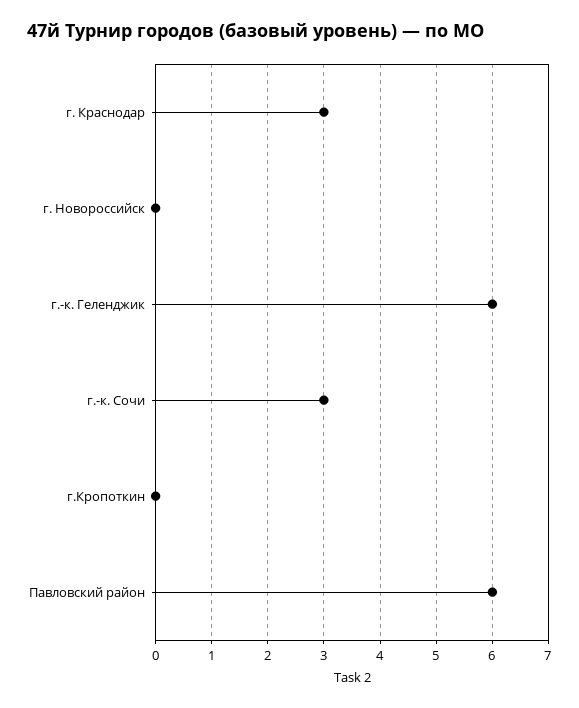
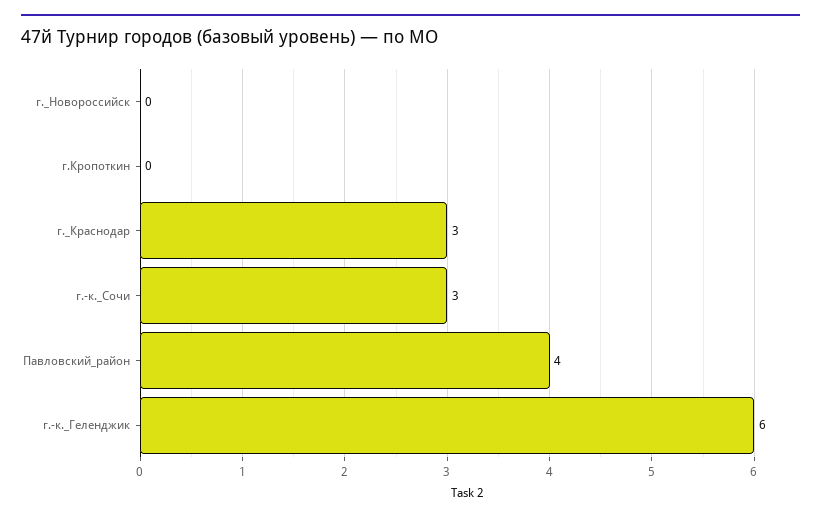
  {
    "г. Краснодар": 3,
    "г. Новороссийск": 0,
    "г.-к. Геленджик": 6,
    "г.-к. Сочи": 3,
    "г.Кропоткин": 0,
-   "Павловский район": 6
+   "Павловский район": 4
  }

